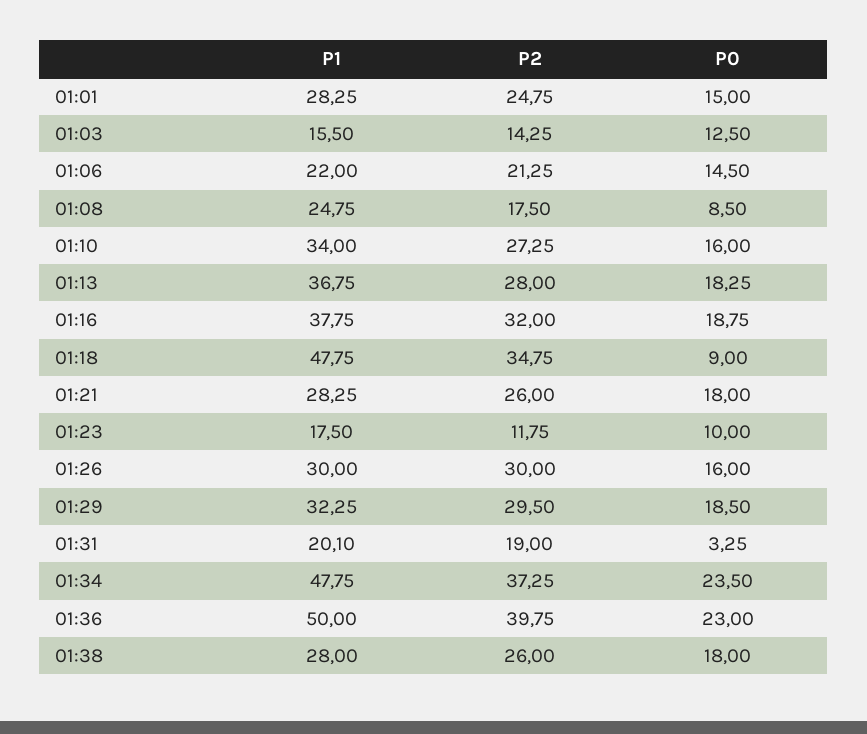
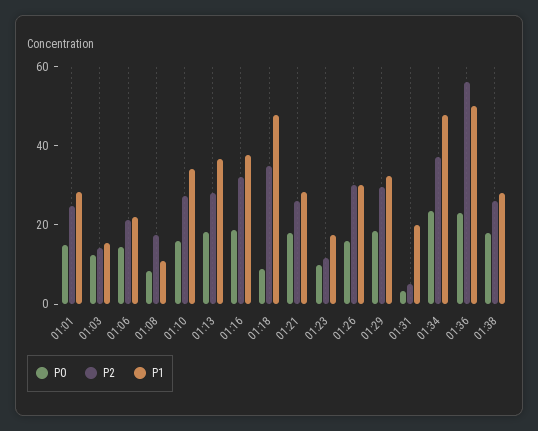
  {
    "P1": {
      "01:01": 28.25,
      "01:03": 15.5,
      "01:06": 22,
-     "01:08": 24.75,
+     "01:08": 10,
      "01:10": 34,
      "01:13": 36.75,
      "01:16": 37.75,
      "01:18": 47.75,
      "01:21": 28.25,
      "01:23": 17.5,
      "01:26": 30,
      "01:29": 32.25,
      "01:31": 20.1,
      "01:34": 47.75,
      "01:36": 50,
      "01:38": 28
    },
    "P2": {
      "01:01": 24.75,
      "01:03": 14.25,
      "01:06": 21.25,
      "01:08": 17.5,
      "01:10": 27.25,
      "01:13": 28,
      "01:16": 32,
      "01:18": 34.75,
      "01:21": 26,
      "01:23": 11.75,
      "01:26": 30,
      "01:29": 29.5,
-     "01:31": 19,
+     "01:31": 5,
      "01:34": 37.25,
-     "01:36": 39.75,
+     "01:36": 55,
      "01:38": 26
    },
    "P0": {
      "01:01": 15,
      "01:03": 12.5,
      "01:06": 14.5,
      "01:08": 8.5,
      "01:10": 16,
      "01:13": 18.25,
      "01:16": 18.75,
      "01:18": 9,
      "01:21": 18,
      "01:23": 10,
      "01:26": 16,
      "01:29": 18.5,
      "01:31": 3.25,
      "01:34": 23.5,
      "01:36": 23,
      "01:38": 18
    }
  }

